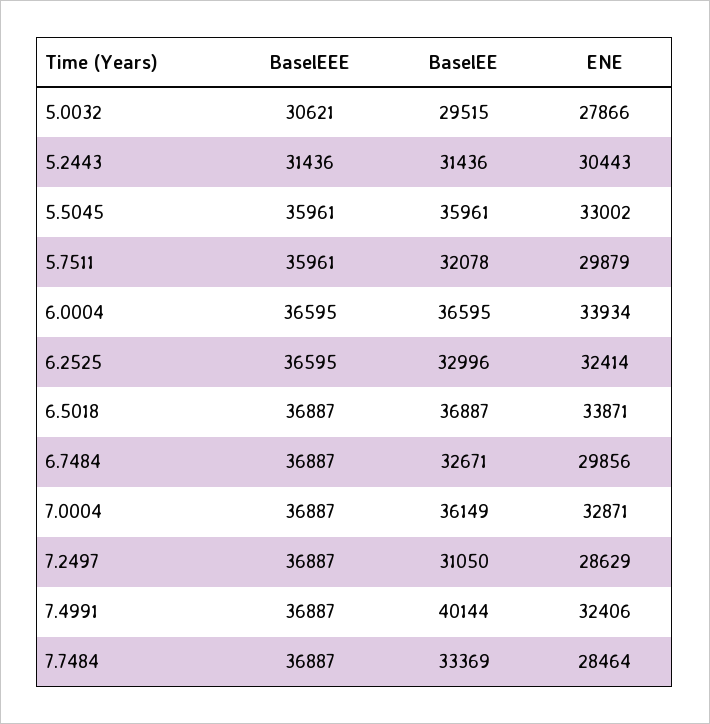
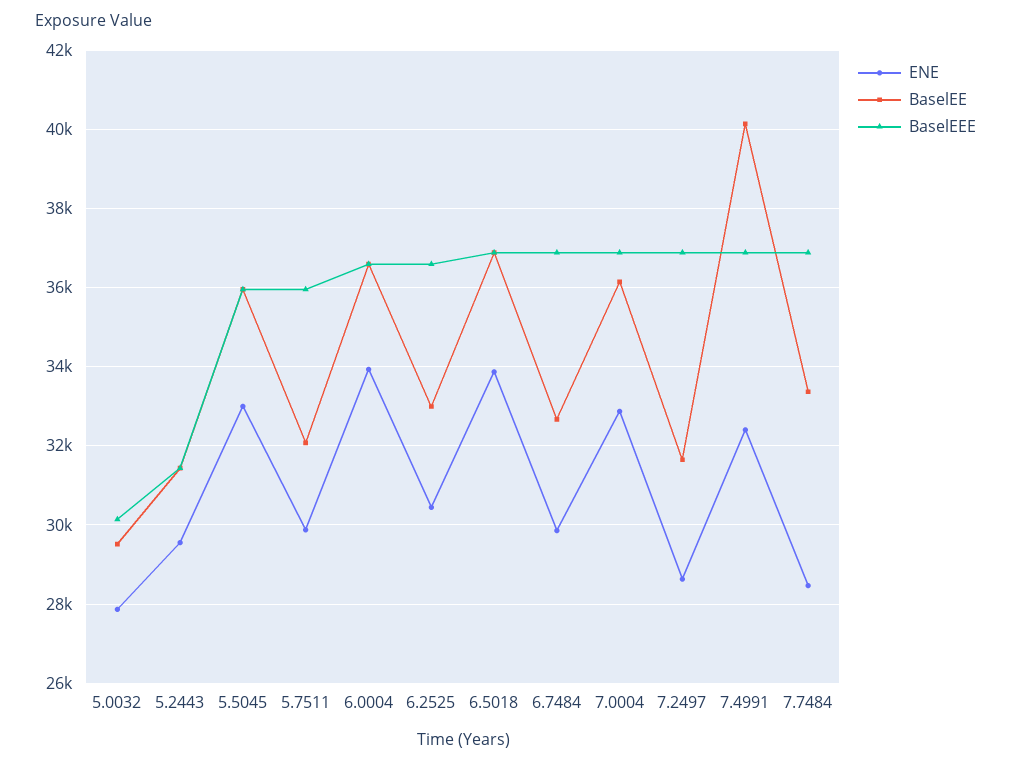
  {
    "BaselEEE": {
-     "5.0032": 30621,
+     "5.0032": 30200,
      "5.2443": 31436,
      "5.5045": 35961,
      "5.7511": 35961,
      "6.0004": 36595,
      "6.2525": 36595,
      "6.5018": 36887,
      "6.7484": 36887,
      "7.0004": 36887,
      "7.2497": 36887,
      "7.4991": 36887,
      "7.7484": 36887
    },
    "BaselEE": {
      "5.0032": 29515,
      "5.2443": 31436,
      "5.5045": 35961,
      "5.7511": 32078,
      "6.0004": 36595,
      "6.2525": 32996,
      "6.5018": 36887,
      "6.7484": 32671,
      "7.0004": 36149,
-     "7.2497": 31050,
+     "7.2497": 31600,
      "7.4991": 40144,
      "7.7484": 33369
    },
    "ENE": {
      "5.0032": 27866,
-     "5.2443": 30443,
+     "5.2443": 29600,
      "5.5045": 33002,
      "5.7511": 29879,
      "6.0004": 33934,
-     "6.2525": 32414,
+     "6.2525": 30400,
      "6.5018": 33871,
      "6.7484": 29856,
      "7.0004": 32871,
      "7.2497": 28629,
      "7.4991": 32406,
      "7.7484": 28464
    }
  }

